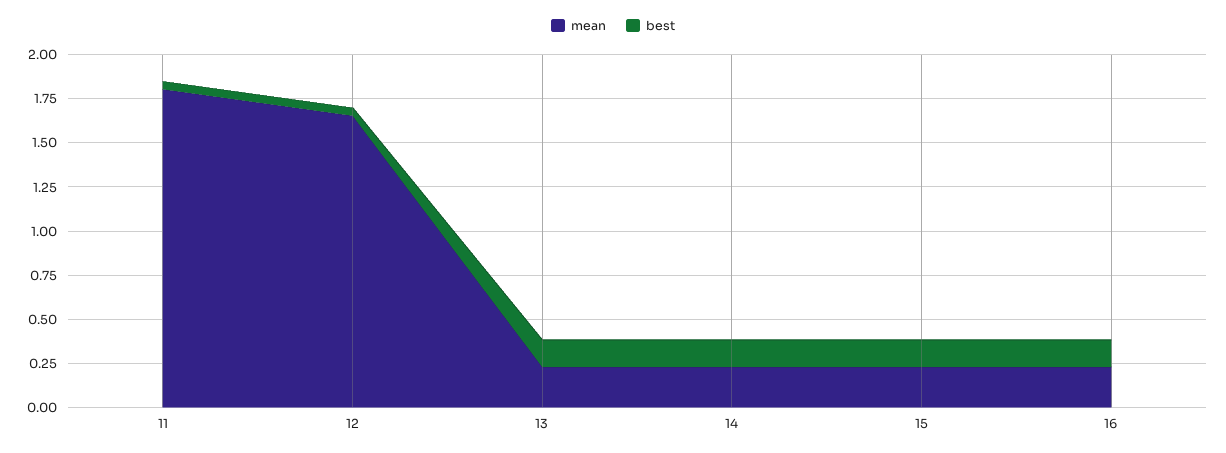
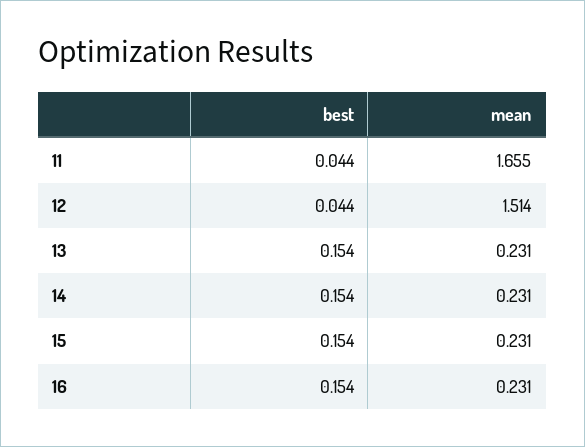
  {
    "mean": {
-     "11": 1.8,
+     "11": 1.655,
-     "12": 1.65,
+     "12": 1.514,
      "13": 0.231,
      "14": 0.231,
      "15": 0.231,
      "16": 0.231
    },
    "best": {
      "11": 0.044,
      "12": 0.044,
      "13": 0.154,
      "14": 0.154,
      "15": 0.154,
      "16": 0.154
    }
  }

